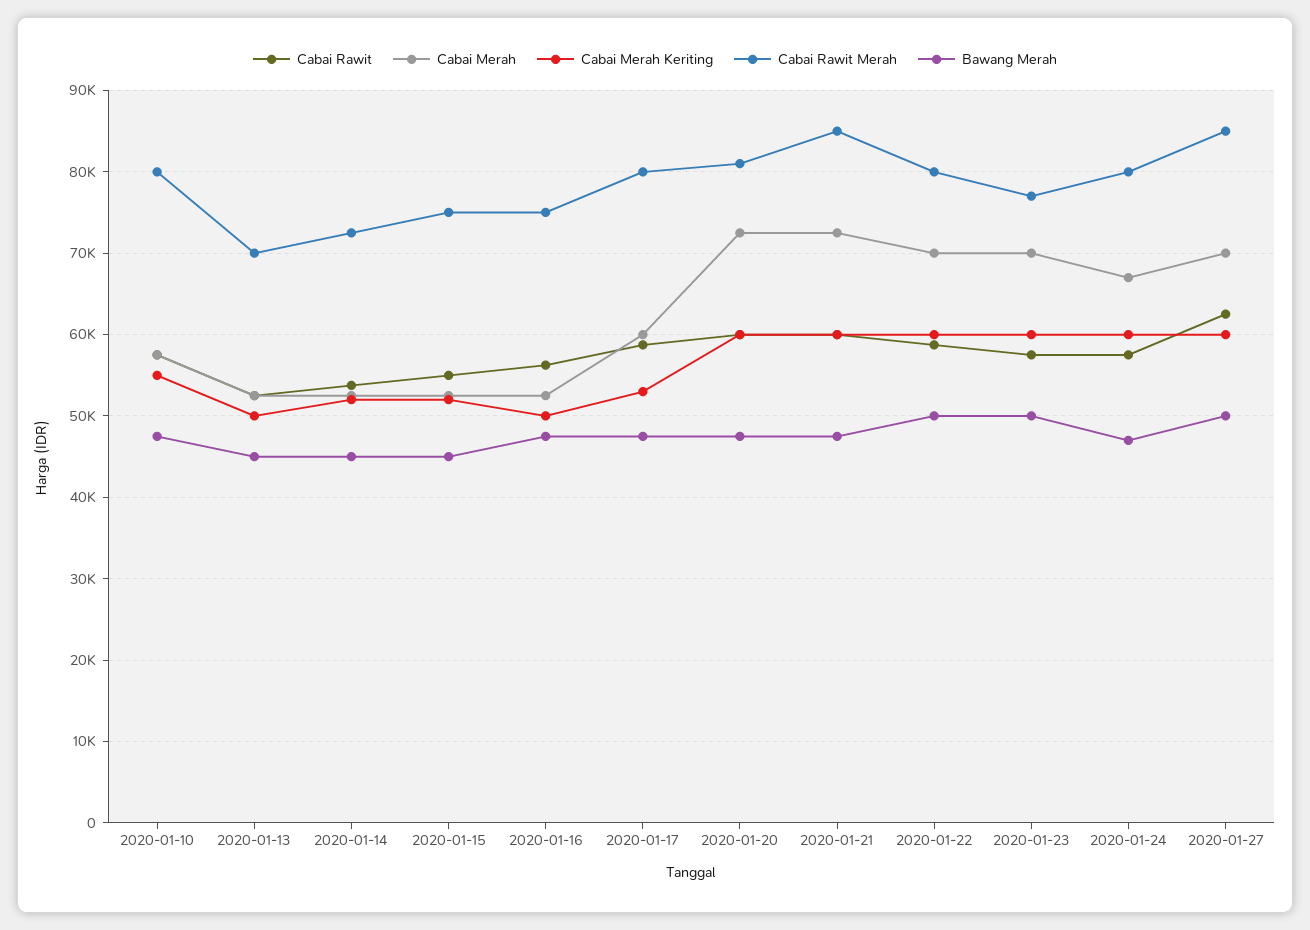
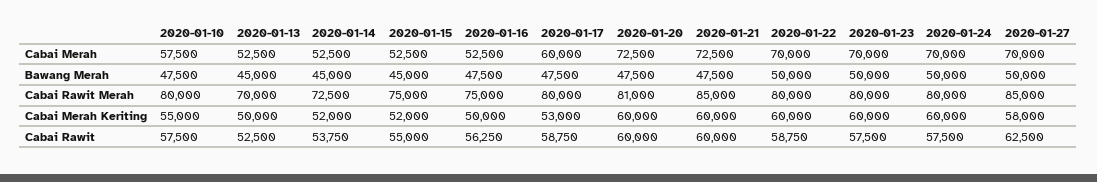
  {
    "Cabai Rawit": {
      "2020-01-10": 57500,
      "2020-01-13": 52500,
      "2020-01-14": 53750,
      "2020-01-15": 55000,
      "2020-01-16": 56250,
      "2020-01-17": 58750,
      "2020-01-20": 60000,
      "2020-01-21": 60000,
      "2020-01-22": 58750,
      "2020-01-23": 57500,
      "2020-01-24": 57500,
      "2020-01-27": 62500
    },
    "Cabai Merah": {
      "2020-01-10": 57500,
      "2020-01-13": 52500,
      "2020-01-14": 52500,
      "2020-01-15": 52500,
      "2020-01-16": 52500,
      "2020-01-17": 60000,
      "2020-01-20": 72500,
      "2020-01-21": 72500,
      "2020-01-22": 70000,
      "2020-01-23": 70000,
-     "2020-01-24": 67000,
+     "2020-01-24": 70000,
      "2020-01-27": 70000
    },
    "Cabai Merah Keriting": {
      "2020-01-10": 55000,
      "2020-01-13": 50000,
      "2020-01-14": 52000,
      "2020-01-15": 52000,
      "2020-01-16": 50000,
      "2020-01-17": 53000,
      "2020-01-20": 60000,
      "2020-01-21": 60000,
      "2020-01-22": 60000,
      "2020-01-23": 60000,
      "2020-01-24": 60000,
-     "2020-01-27": 60000
+     "2020-01-27": 58000
    },
    "Cabai Rawit Merah": {
      "2020-01-10": 80000,
      "2020-01-13": 70000,
      "2020-01-14": 72500,
      "2020-01-15": 75000,
      "2020-01-16": 75000,
      "2020-01-17": 80000,
      "2020-01-20": 81000,
      "2020-01-21": 85000,
      "2020-01-22": 80000,
-     "2020-01-23": 77000,
+     "2020-01-23": 80000,
      "2020-01-24": 80000,
      "2020-01-27": 85000
    },
    "Bawang Merah": {
      "2020-01-10": 47500,
      "2020-01-13": 45000,
      "2020-01-14": 45000,
      "2020-01-15": 45000,
      "2020-01-16": 47500,
      "2020-01-17": 47500,
      "2020-01-20": 47500,
      "2020-01-21": 47500,
      "2020-01-22": 50000,
      "2020-01-23": 50000,
-     "2020-01-24": 47000,
+     "2020-01-24": 50000,
      "2020-01-27": 50000
    }
  }

